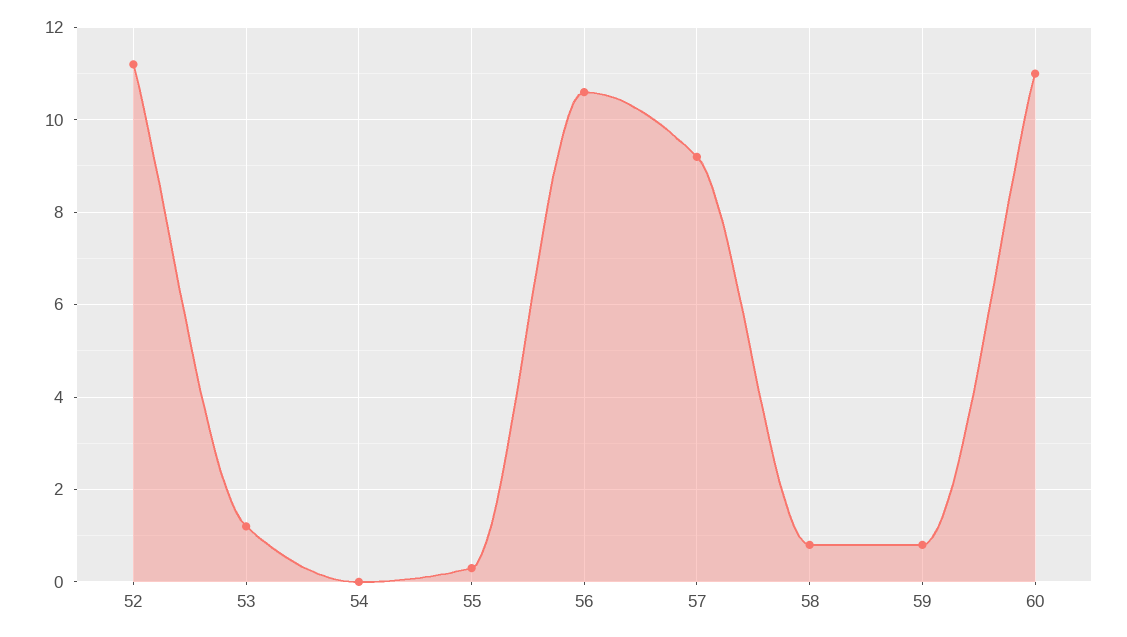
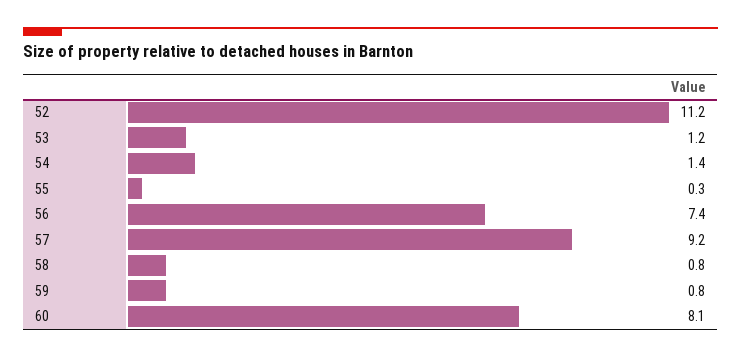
  {
    "52": 11.2,
    "53": 1.2,
-   "54": 0,
+   "54": 1.4,
    "55": 0.3,
-   "56": 10.5,
+   "56": 7.4,
    "57": 9.2,
    "58": 0.8,
    "59": 0.8,
-   "60": 11
+   "60": 8.1
  }

